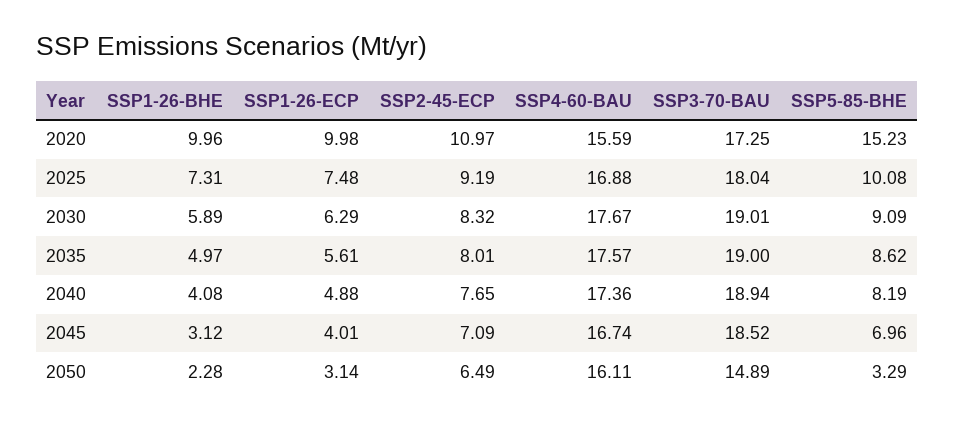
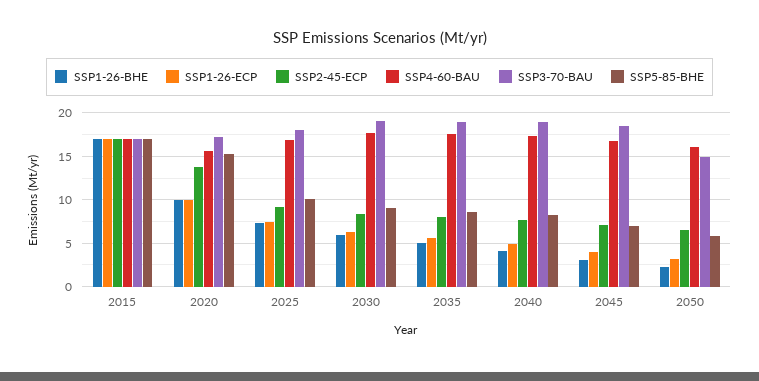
  {
    "SSP1-26-BHE": {
      "2020": 9.96,
      "2025": 7.31,
      "2030": 5.89,
      "2035": 4.97,
      "2040": 4.08,
      "2045": 3.12,
-     "2050": 2.28
+     "2050": 2.28,
+     "2015": 17
    },
    "SSP1-26-ECP": {
      "2020": 9.98,
      "2025": 7.48,
      "2030": 6.29,
      "2035": 5.61,
      "2040": 4.88,
      "2045": 4.01,
-     "2050": 3.14
+     "2050": 3.14,
+     "2015": 17
    },
    "SSP2-45-ECP": {
-     "2020": 10.97,
+     "2020": 14,
      "2025": 9.19,
      "2030": 8.32,
      "2035": 8.01,
      "2040": 7.65,
      "2045": 7.09,
-     "2050": 6.49
+     "2050": 6.49,
+     "2015": 17
    },
    "SSP4-60-BAU": {
      "2020": 15.59,
      "2025": 16.88,
      "2030": 17.67,
      "2035": 17.57,
      "2040": 17.36,
      "2045": 16.74,
-     "2050": 16.11
+     "2050": 16.11,
+     "2015": 17
    },
    "SSP3-70-BAU": {
      "2020": 17.25,
      "2025": 18.04,
      "2030": 19.01,
      "2035": 19,
      "2040": 18.94,
      "2045": 18.52,
-     "2050": 14.89
+     "2050": 14.89,
+     "2015": 17
    },
    "SSP5-85-BHE": {
      "2020": 15.23,
      "2025": 10.08,
      "2030": 9.09,
      "2035": 8.62,
      "2040": 8.19,
      "2045": 6.96,
-     "2050": 3.29
+     "2050": 6,
+     "2015": 17
    }
  }

